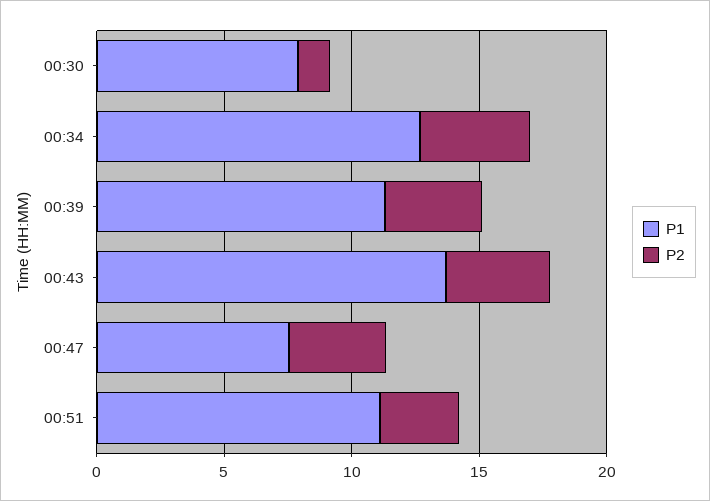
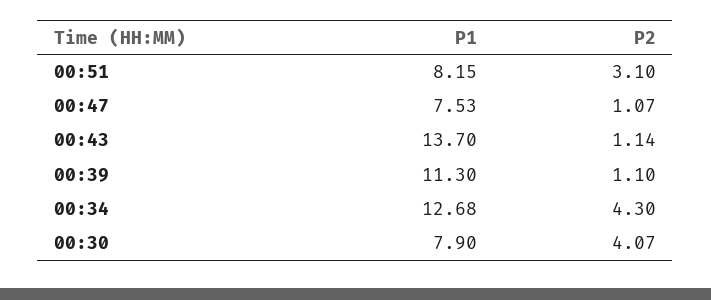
  {
    "P1": {
      "00:30": 7.9,
      "00:34": 12.68,
      "00:39": 11.3,
      "00:43": 13.7,
      "00:47": 7.53,
-     "00:51": 11
+     "00:51": 8.15
    },
    "P2": {
-     "00:30": 1,
+     "00:30": 4.07,
      "00:34": 4.3,
-     "00:39": 4,
+     "00:39": 1.1,
-     "00:43": 4,
+     "00:43": 1.14,
-     "00:47": 4,
+     "00:47": 1.07,
      "00:51": 3.1
    }
  }

